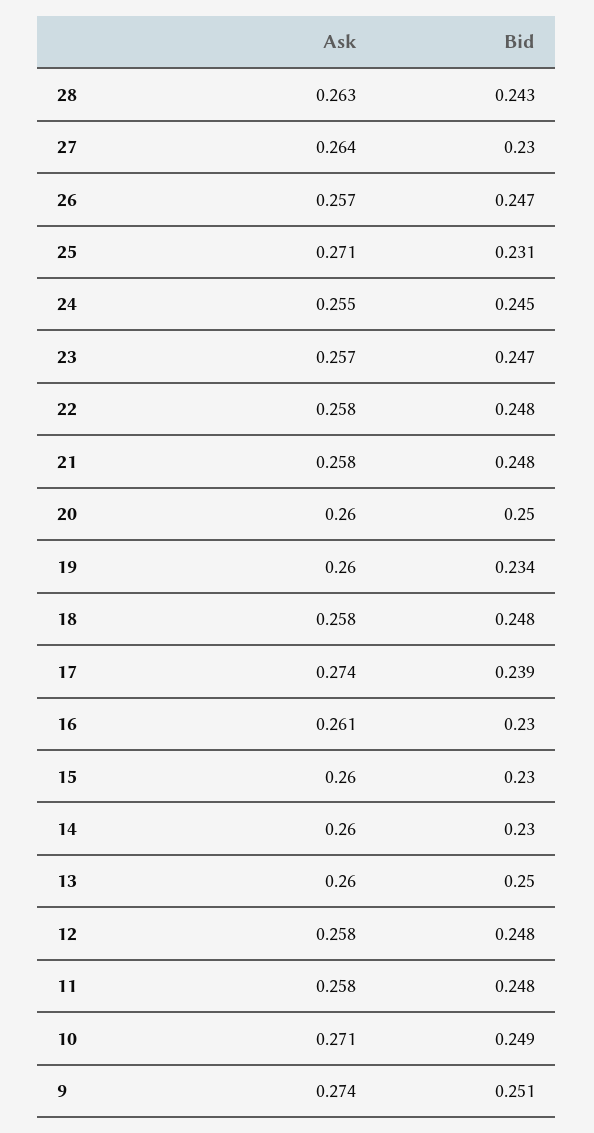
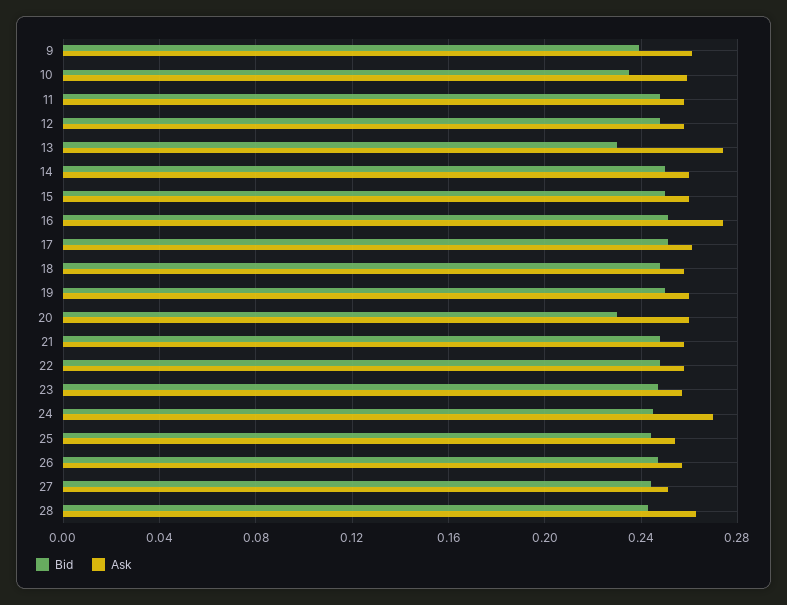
  {
    "Ask": {
      "28": 0.263,
-     "27": 0.264,
+     "27": 0.25,
      "26": 0.257,
-     "25": 0.271,
+     "25": 0.255,
-     "24": 0.255,
+     "24": 0.27,
      "23": 0.257,
      "22": 0.258,
      "21": 0.258,
      "20": 0.26,
      "19": 0.26,
      "18": 0.258,
-     "17": 0.274,
+     "17": 0.26,
-     "16": 0.261,
+     "16": 0.275,
      "15": 0.26,
      "14": 0.26,
-     "13": 0.26,
+     "13": 0.275,
      "12": 0.258,
      "11": 0.258,
-     "10": 0.271,
+     "10": 0.26,
-     "9": 0.274
+     "9": 0.26
    },
    "Bid": {
      "28": 0.243,
-     "27": 0.23,
+     "27": 0.245,
      "26": 0.247,
-     "25": 0.231,
+     "25": 0.245,
      "24": 0.245,
      "23": 0.247,
      "22": 0.248,
      "21": 0.248,
-     "20": 0.25,
+     "20": 0.23,
-     "19": 0.234,
+     "19": 0.25,
      "18": 0.248,
-     "17": 0.239,
+     "17": 0.25,
-     "16": 0.23,
+     "16": 0.25,
-     "15": 0.23,
+     "15": 0.25,
-     "14": 0.23,
+     "14": 0.25,
-     "13": 0.25,
+     "13": 0.23,
      "12": 0.248,
      "11": 0.248,
-     "10": 0.249,
+     "10": 0.235,
-     "9": 0.251
+     "9": 0.24
    }
  }

